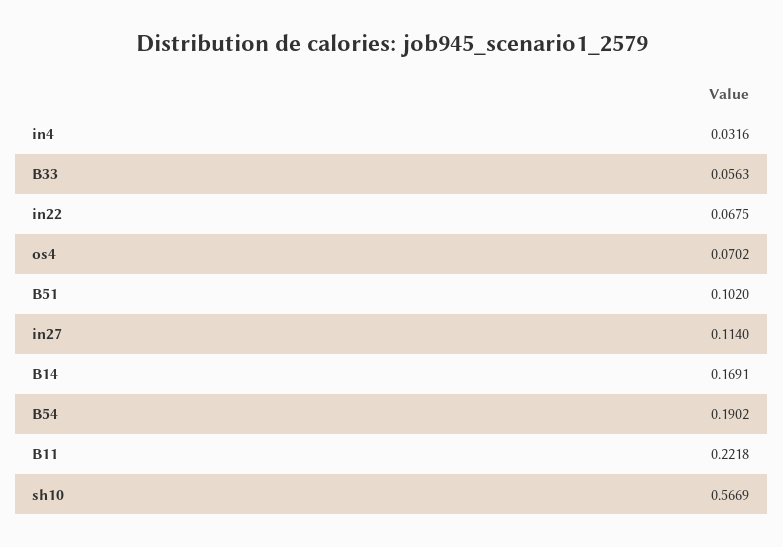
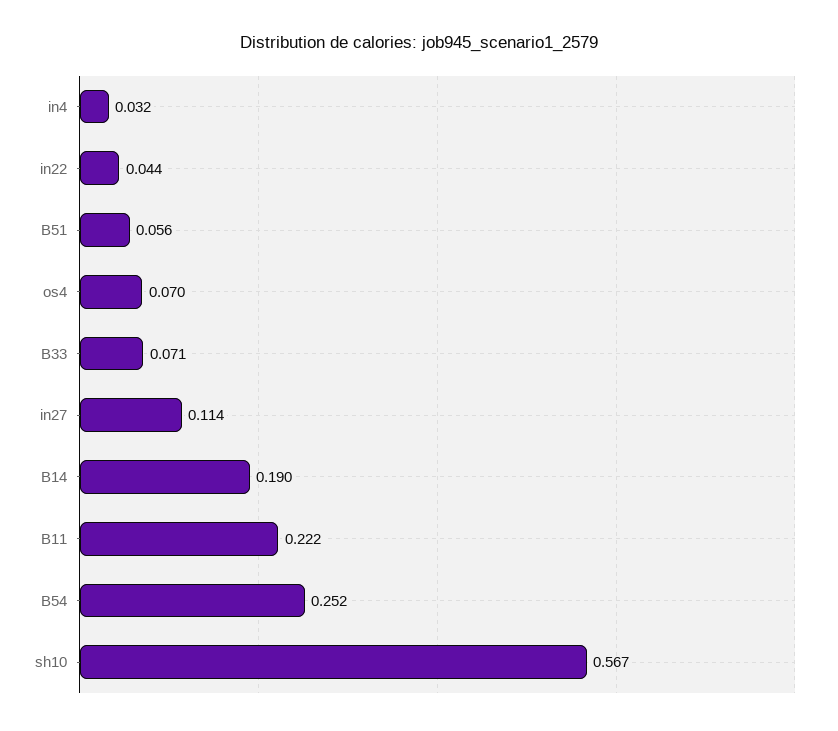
  {
    "in4": 0.0316,
-   "B33": 0.0563,
+   "B33": 0.071,
-   "in22": 0.0675,
+   "in22": 0.044,
    "os4": 0.0702,
-   "B51": 0.102,
+   "B51": 0.056,
    "in27": 0.114,
-   "B14": 0.1691,
+   "B14": 0.19,
-   "B54": 0.1902,
+   "B54": 0.252,
    "B11": 0.2218,
    "sh10": 0.5669
  }

